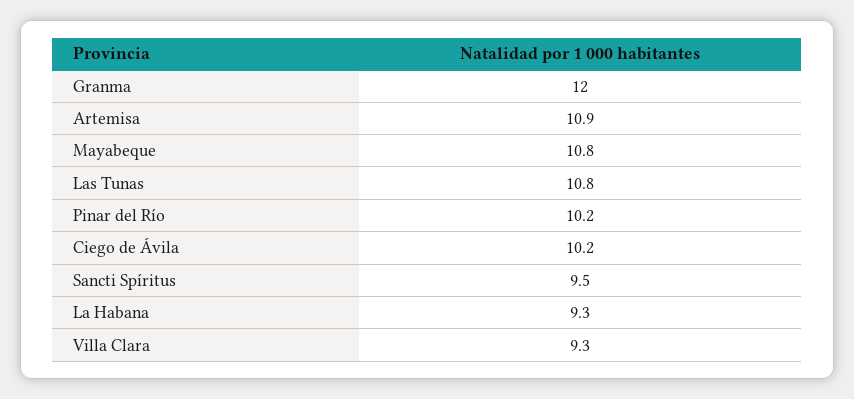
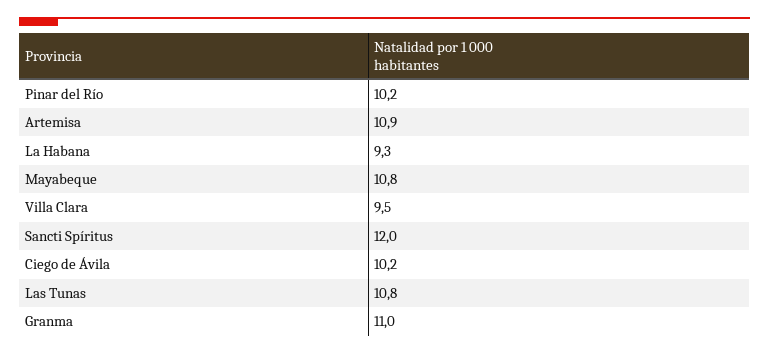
  {
-   "Granma": 12,
+   "Granma": 11,
    "Artemisa": 10.9,
    "Mayabeque": 10.8,
    "Las Tunas": 10.8,
    "Pinar del Río": 10.2,
    "Ciego de Ávila": 10.2,
-   "Sancti Spíritus": 9.5,
+   "Sancti Spíritus": 12,
    "La Habana": 9.3,
-   "Villa Clara": 9.3
+   "Villa Clara": 9.5
  }

